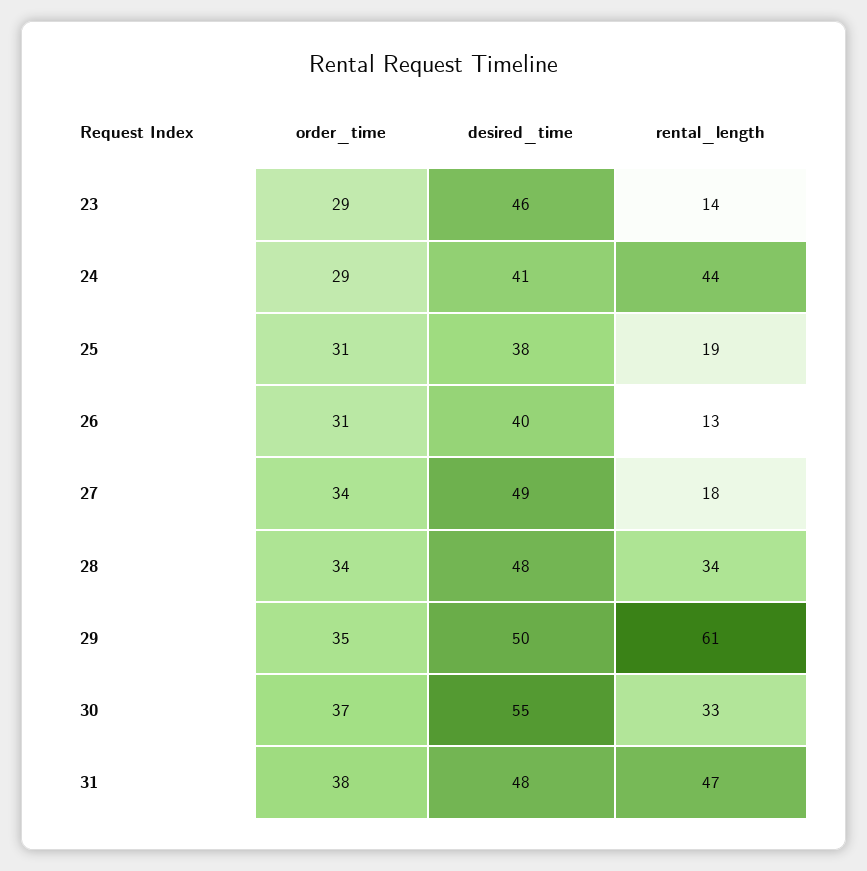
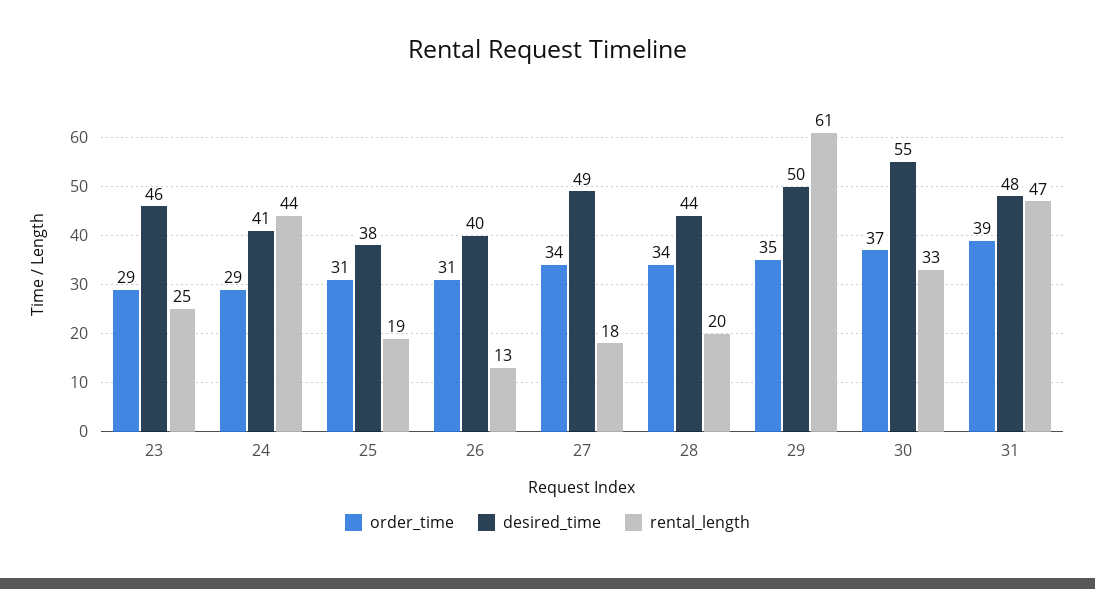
  {
    "order_time": {
      "23": 29,
      "24": 29,
      "25": 31,
      "26": 31,
      "27": 34,
      "28": 34,
      "29": 35,
      "30": 37,
-     "31": 38
+     "31": 39
    },
    "desired_time": {
      "23": 46,
      "24": 41,
      "25": 38,
      "26": 40,
      "27": 49,
-     "28": 48,
+     "28": 44,
      "29": 50,
      "30": 55,
      "31": 48
    },
    "rental_length": {
-     "23": 14,
+     "23": 25,
      "24": 44,
      "25": 19,
      "26": 13,
      "27": 18,
-     "28": 34,
+     "28": 20,
      "29": 61,
      "30": 33,
      "31": 47
    }
  }

